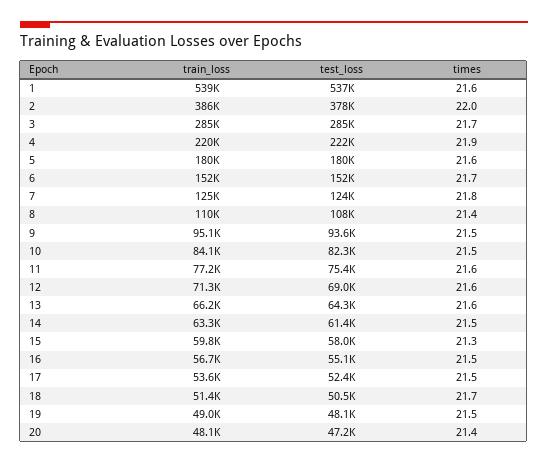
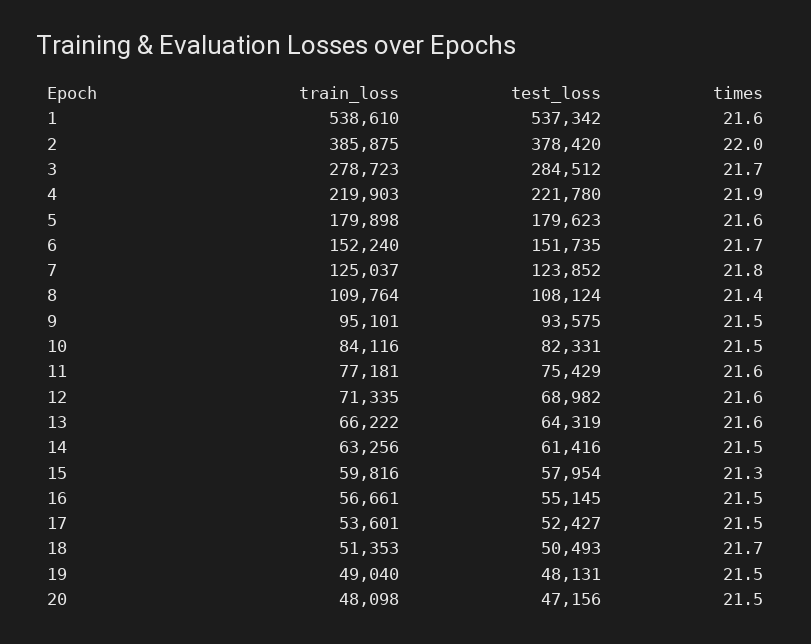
  {
    "train_loss": {
      "1": 538610,
      "2": 385875,
-     "3": 285000,
+     "3": 278723,
      "4": 219903,
      "5": 179898,
      "6": 152240,
      "7": 125037,
      "8": 109764,
      "9": 95101,
      "10": 84116,
      "11": 77181,
      "12": 71335,
      "13": 66222,
      "14": 63256,
      "15": 59816,
      "16": 56661,
      "17": 53601,
      "18": 51353,
      "19": 49040,
      "20": 48098
    },
    "test_loss": {
      "1": 537342,
      "2": 378420,
      "3": 284512,
      "4": 221780,
      "5": 179623,
      "6": 151735,
      "7": 123852,
      "8": 108124,
      "9": 93575,
      "10": 82331,
      "11": 75429,
      "12": 68982,
      "13": 64319,
      "14": 61416,
      "15": 57954,
      "16": 55145,
      "17": 52427,
      "18": 50493,
      "19": 48131,
      "20": 47156
    },
    "times": {
      "1": 21.6,
      "2": 22,
      "3": 21.7,
      "4": 21.9,
      "5": 21.6,
      "6": 21.7,
      "7": 21.8,
      "8": 21.4,
      "9": 21.5,
      "10": 21.5,
      "11": 21.6,
      "12": 21.6,
      "13": 21.6,
      "14": 21.5,
      "15": 21.3,
      "16": 21.5,
      "17": 21.5,
      "18": 21.7,
      "19": 21.5,
-     "20": 21.4
+     "20": 21.5
    }
  }

